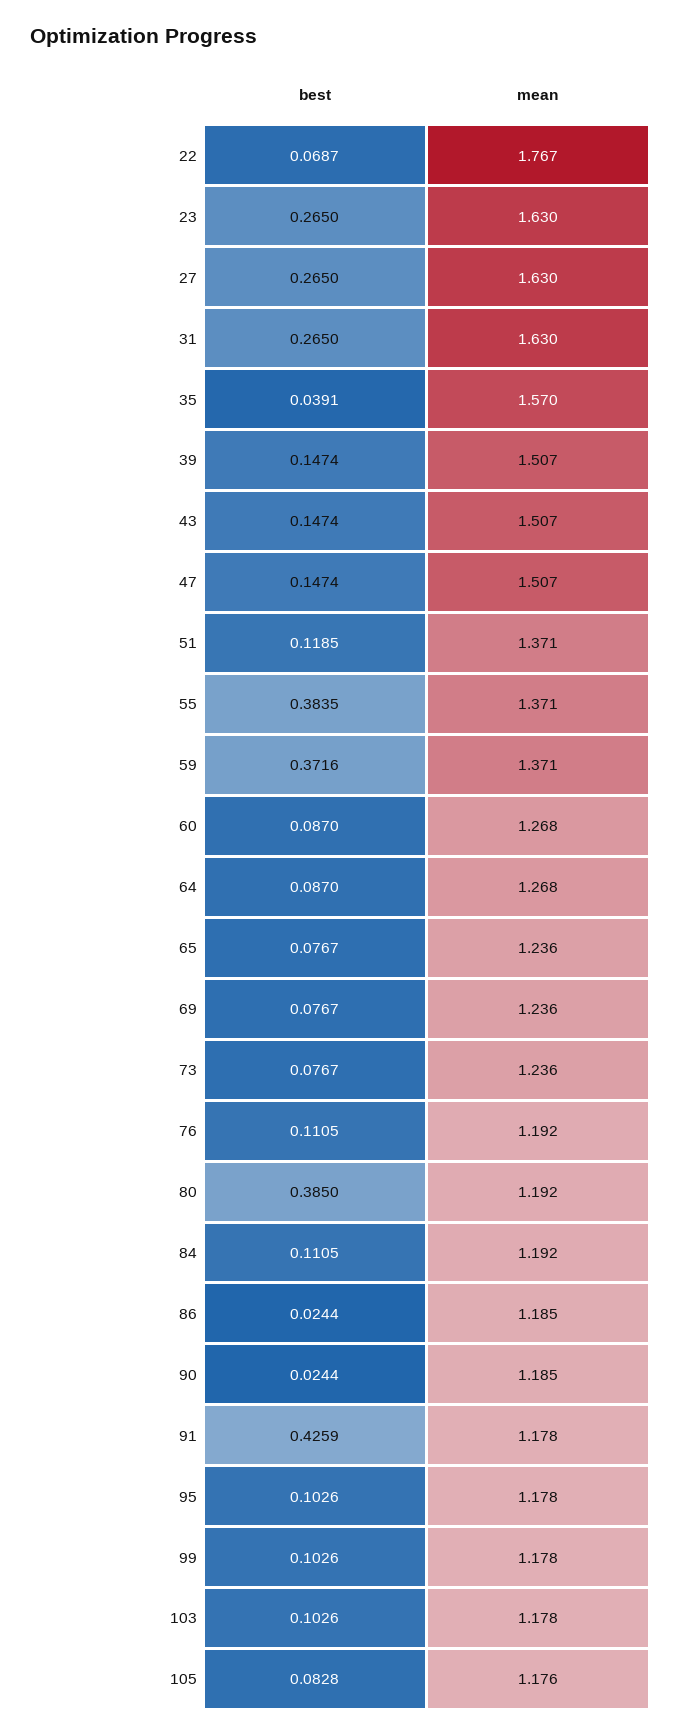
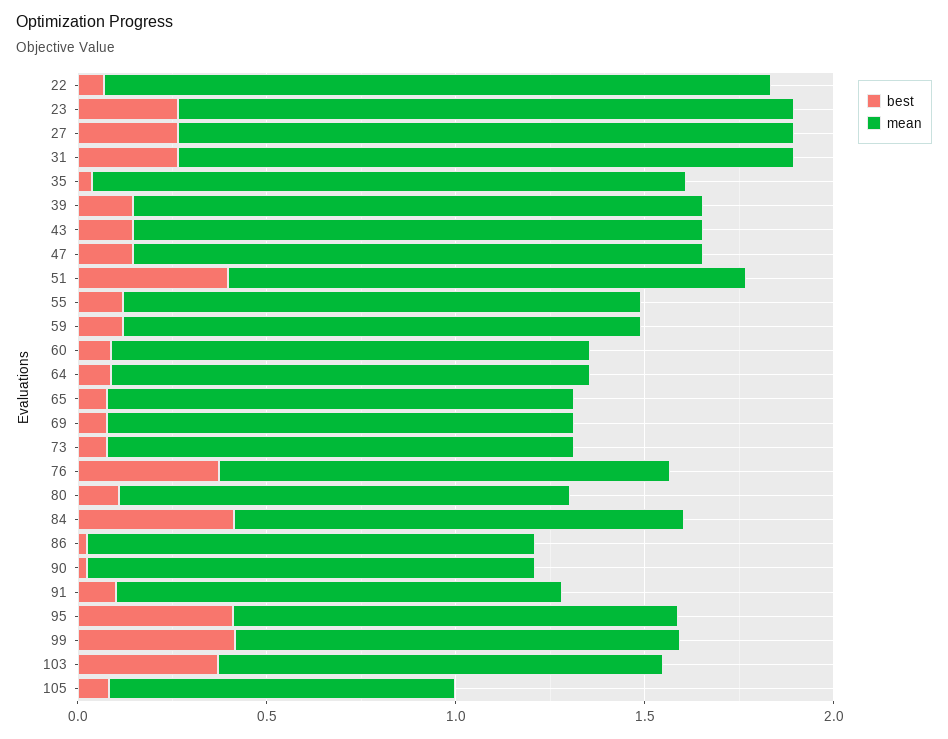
  {
    "best": {
      "22": 0.0687,
      "23": 0.265,
      "27": 0.265,
      "31": 0.265,
      "35": 0.0391,
      "39": 0.1474,
      "43": 0.1474,
      "47": 0.1474,
-     "51": 0.1185,
+     "51": 0.4,
-     "55": 0.3835,
+     "55": 0.1,
-     "59": 0.3716,
+     "59": 0.1,
      "60": 0.087,
      "64": 0.087,
      "65": 0.0767,
      "69": 0.0767,
      "73": 0.0767,
-     "76": 0.1105,
+     "76": 0.4,
-     "80": 0.385,
+     "80": 0.1,
-     "84": 0.1105,
+     "84": 0.4,
      "86": 0.0244,
      "90": 0.0244,
-     "91": 0.4259,
+     "91": 0.1,
-     "95": 0.1026,
+     "95": 0.4,
-     "99": 0.1026,
+     "99": 0.4,
-     "103": 0.1026,
+     "103": 0.4,
      "105": 0.0828
    },
    "mean": {
      "22": 1.767,
      "23": 1.63,
      "27": 1.63,
      "31": 1.63,
      "35": 1.57,
      "39": 1.507,
      "43": 1.507,
      "47": 1.507,
      "51": 1.371,
      "55": 1.371,
      "59": 1.371,
      "60": 1.268,
      "64": 1.268,
      "65": 1.236,
      "69": 1.236,
      "73": 1.236,
      "76": 1.192,
      "80": 1.192,
      "84": 1.192,
      "86": 1.185,
      "90": 1.185,
      "91": 1.178,
      "95": 1.178,
      "99": 1.178,
      "103": 1.178,
-     "105": 1.176
+     "105": 0.9
    }
  }

